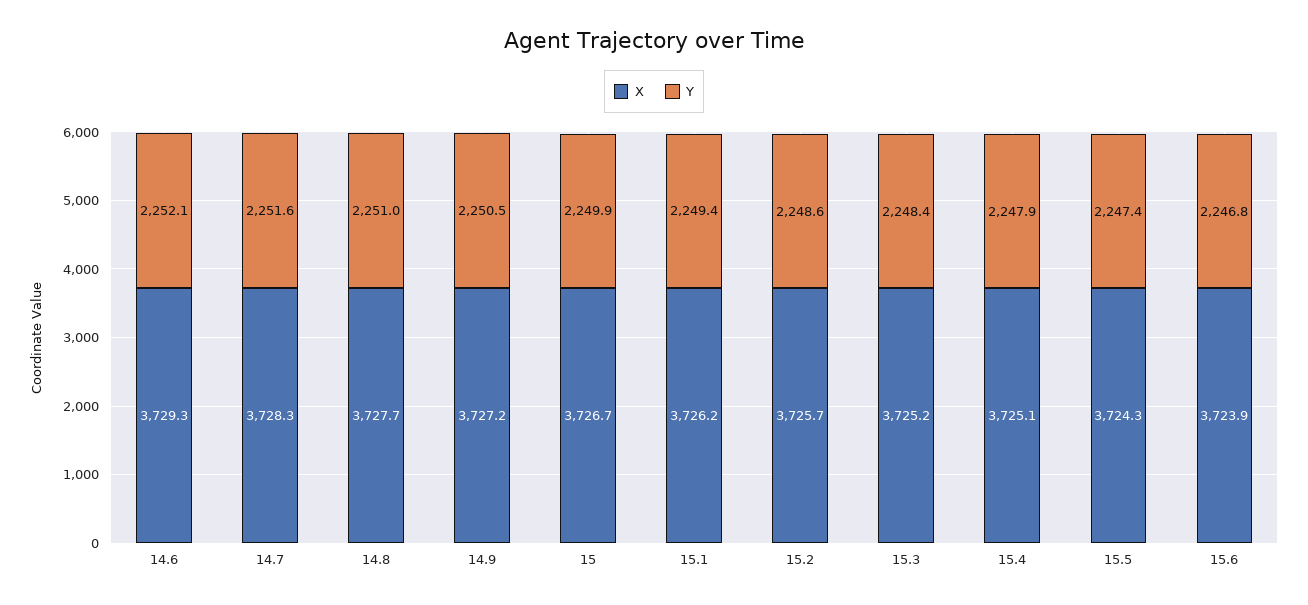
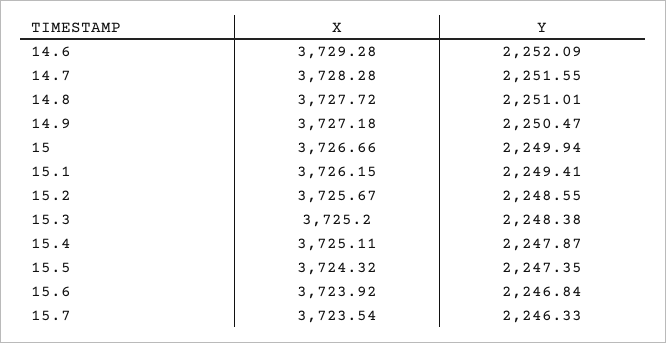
  {
    "X": {
      "14.6": 3729.28,
      "14.7": 3728.28,
      "14.8": 3727.72,
      "14.9": 3727.18,
      "15": 3726.66,
      "15.1": 3726.15,
      "15.2": 3725.67,
      "15.3": 3725.2,
      "15.4": 3725.11,
      "15.5": 3724.32,
-     "15.6": 3723.92
+     "15.6": 3723.92,
+     "15.7": 3723.54
    },
    "Y": {
      "14.6": 2252.09,
      "14.7": 2251.55,
      "14.8": 2251.01,
      "14.9": 2250.47,
      "15": 2249.94,
      "15.1": 2249.41,
      "15.2": 2248.55,
      "15.3": 2248.38,
      "15.4": 2247.87,
      "15.5": 2247.35,
-     "15.6": 2246.84
+     "15.6": 2246.84,
+     "15.7": 2246.33
    }
  }

